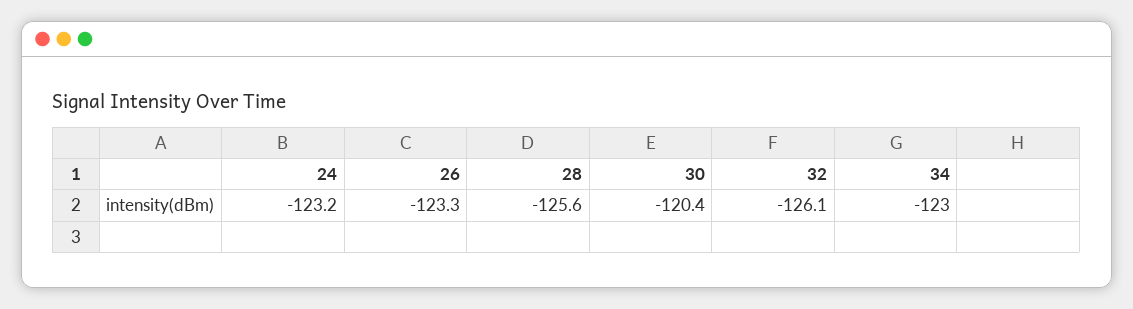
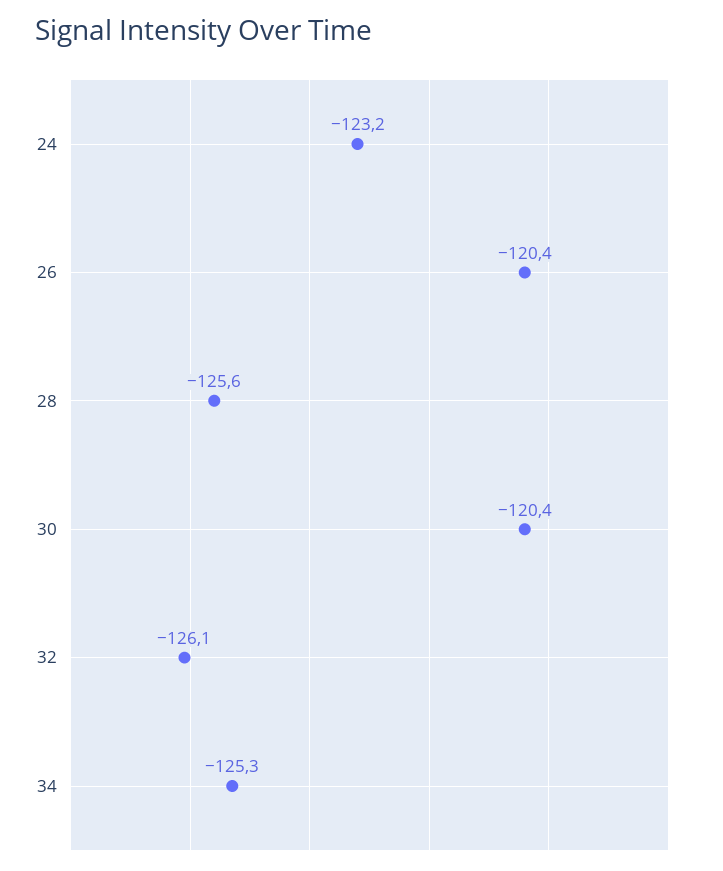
  {
    "24": -123.2,
-   "26": -123.3,
+   "26": -120.4,
    "28": -125.6,
    "30": -120.4,
    "32": -126.1,
-   "34": -123
+   "34": -125.3
  }

